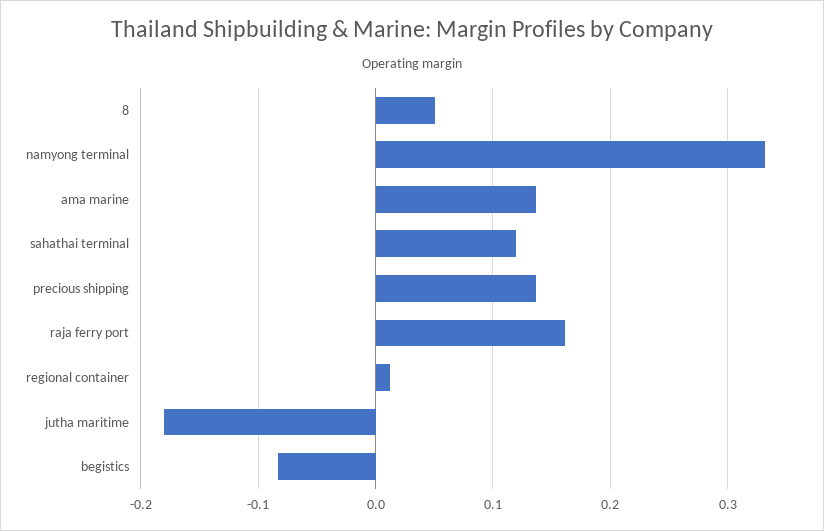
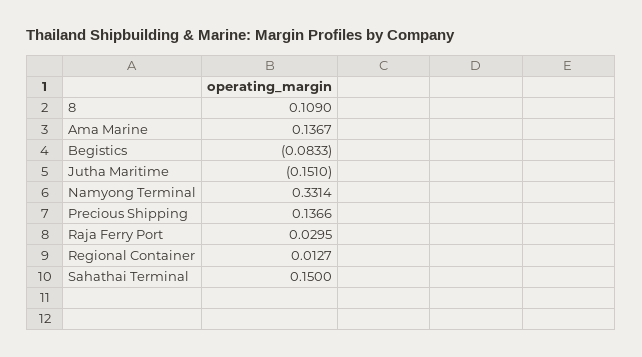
  {
-   "8": 0.05,
+   "8": 0.109,
    "namyong terminal": 0.3314,
    "ama marine": 0.1367,
-   "sahathai terminal": 0.12,
+   "sahathai terminal": 0.15,
    "precious shipping": 0.1366,
-   "raja ferry port": 0.16,
+   "raja ferry port": 0.0295,
    "regional container": 0.0127,
-   "jutha maritime": -0.18,
+   "jutha maritime": -0.151,
    "begistics": -0.0833
  }

